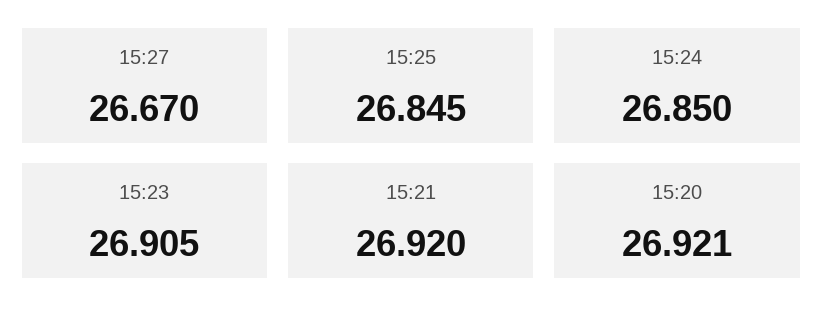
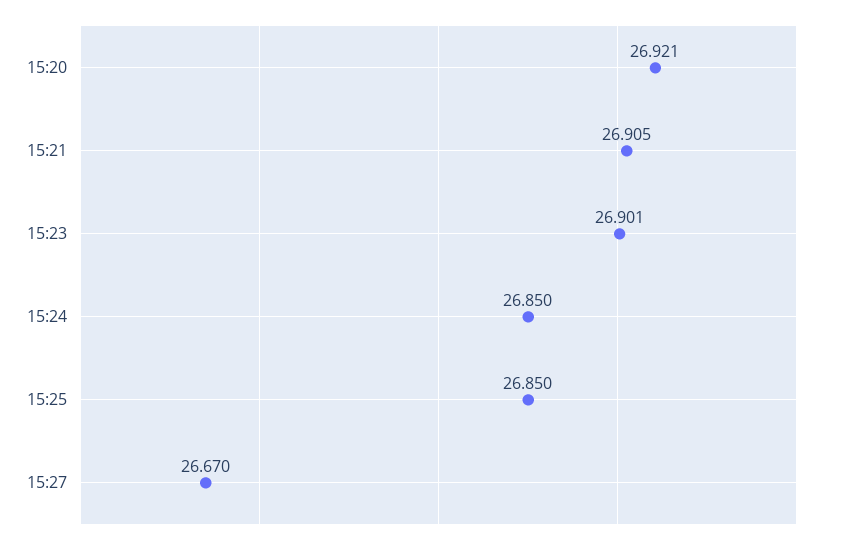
  {
    "15:27": 26.67,
-   "15:25": 26.845,
+   "15:25": 26.85,
    "15:24": 26.85,
-   "15:23": 26.905,
+   "15:23": 26.901,
-   "15:21": 26.92,
+   "15:21": 26.905,
    "15:20": 26.921
  }

